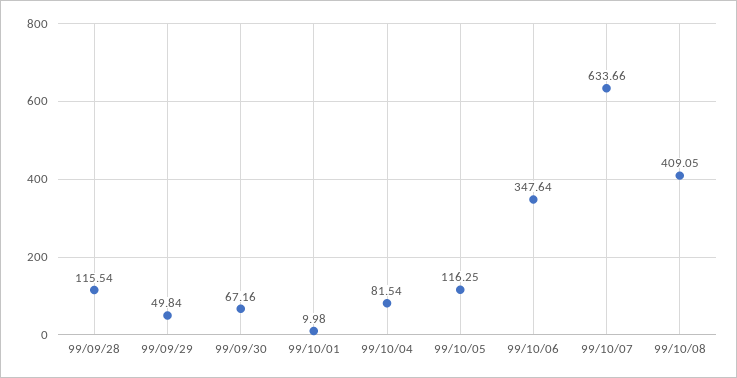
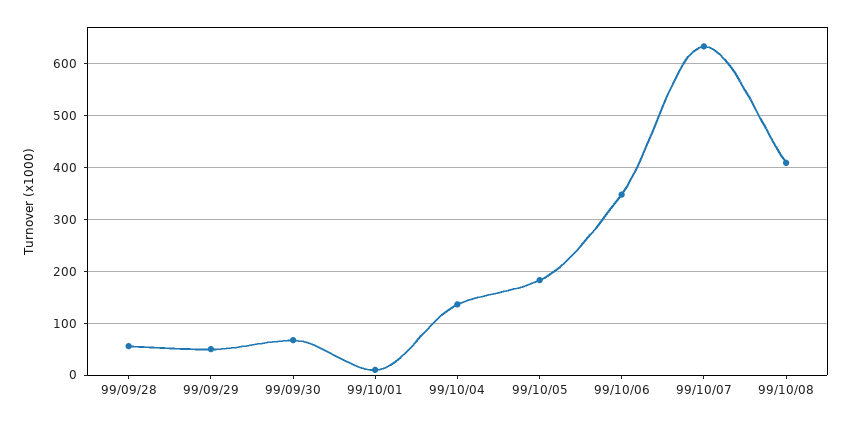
  {
-   "99/09/28": 115.54,
+   "99/09/28": 60,
    "99/09/29": 49.84,
    "99/09/30": 67.16,
    "99/10/01": 9.98,
-   "99/10/04": 81.54,
+   "99/10/04": 140,
-   "99/10/05": 116.25,
+   "99/10/05": 180,
    "99/10/06": 347.64,
    "99/10/07": 633.66,
    "99/10/08": 409.05
  }

